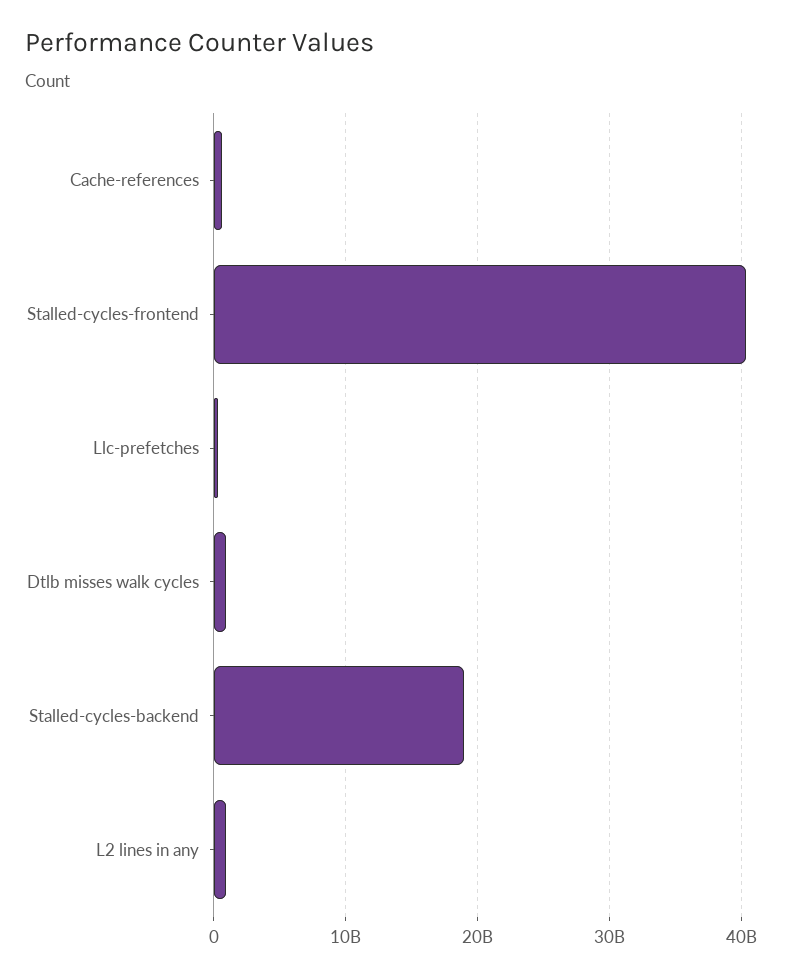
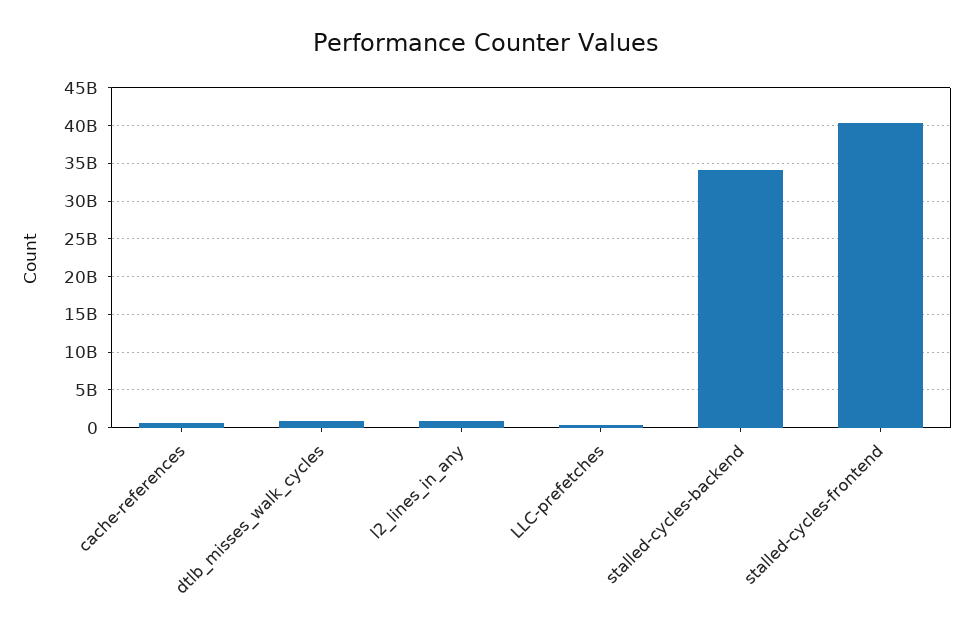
  {
    "Cache-references": 1000000000,
    "Stalled-cycles-frontend": 40000000000,
    "Llc-prefetches": 0,
    "Dtlb misses walk cycles": 1000000000,
-   "Stalled-cycles-backend": 19000000000,
+   "Stalled-cycles-backend": 34000000000,
    "L2 lines in any": 1000000000
  }

